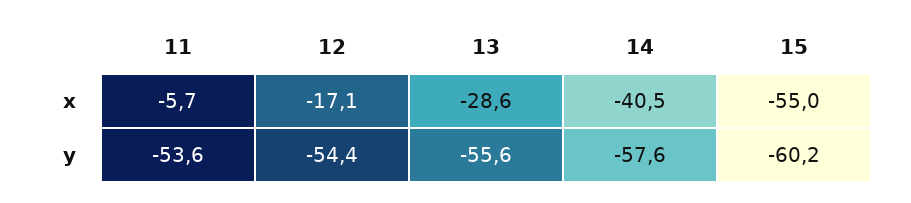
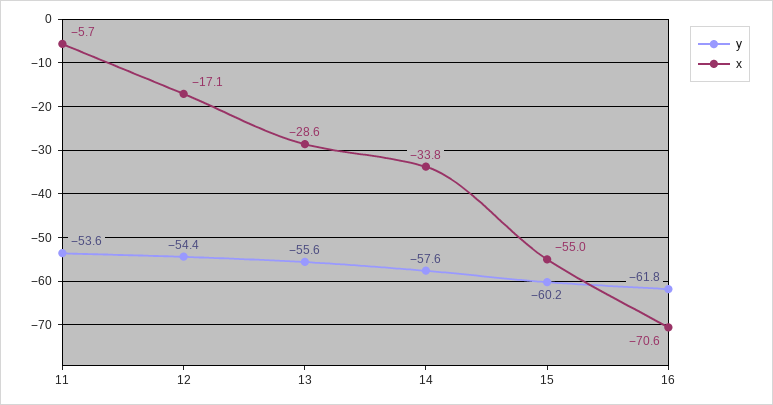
  {
    "x": {
      "11": -5.7,
      "12": -17.1,
      "13": -28.6,
-     "14": -40.5,
+     "14": -33.8,
-     "15": -55
+     "15": -55,
+     "16": -70.6
    },
    "y": {
      "11": -53.6,
      "12": -54.4,
      "13": -55.6,
      "14": -57.6,
-     "15": -60.2
+     "15": -60.2,
+     "16": -61.8
    }
  }

